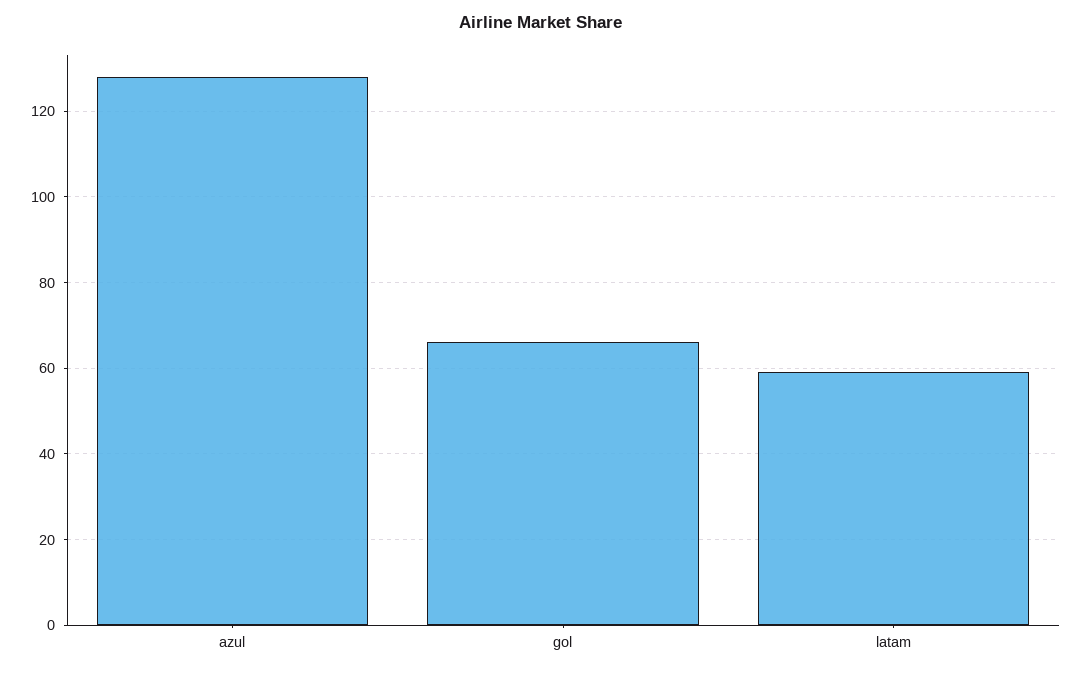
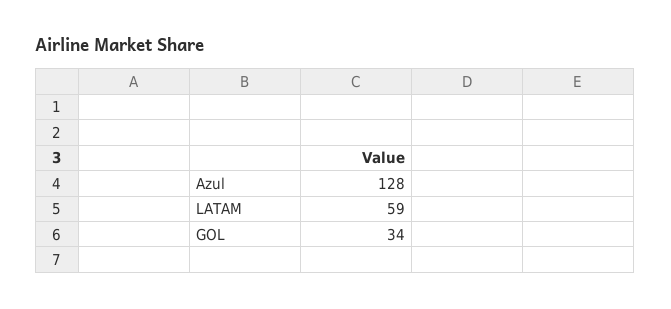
  {
    "azul": 128,
-   "gol": 65,
+   "gol": 34,
    "latam": 59
  }

